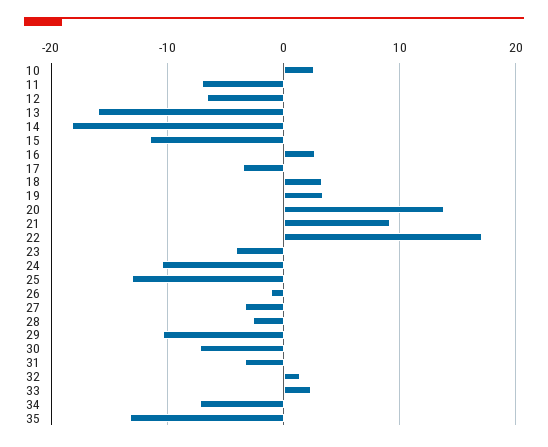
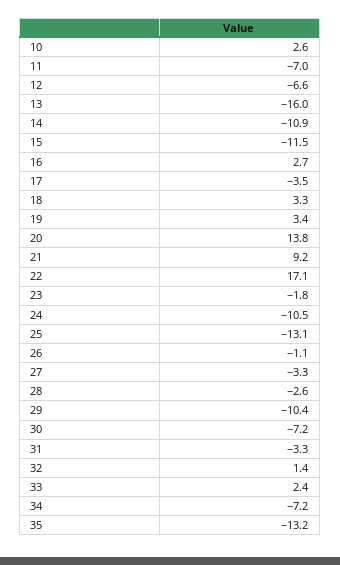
  {
    "10": 2.6,
    "11": -7,
    "12": -6.6,
    "13": -16,
-   "14": -18,
+   "14": -10.9,
    "15": -11.5,
    "16": 2.7,
    "17": -3.5,
    "18": 3.3,
    "19": 3.4,
    "20": 13.8,
    "21": 9.2,
    "22": 17.1,
-   "23": -4,
+   "23": -1.8,
    "24": -10.5,
    "25": -13.1,
    "26": -1.1,
    "27": -3.3,
    "28": -2.6,
    "29": -10.4,
    "30": -7.2,
    "31": -3.3,
    "32": 1.4,
    "33": 2.4,
    "34": -7.2,
    "35": -13.2
  }

